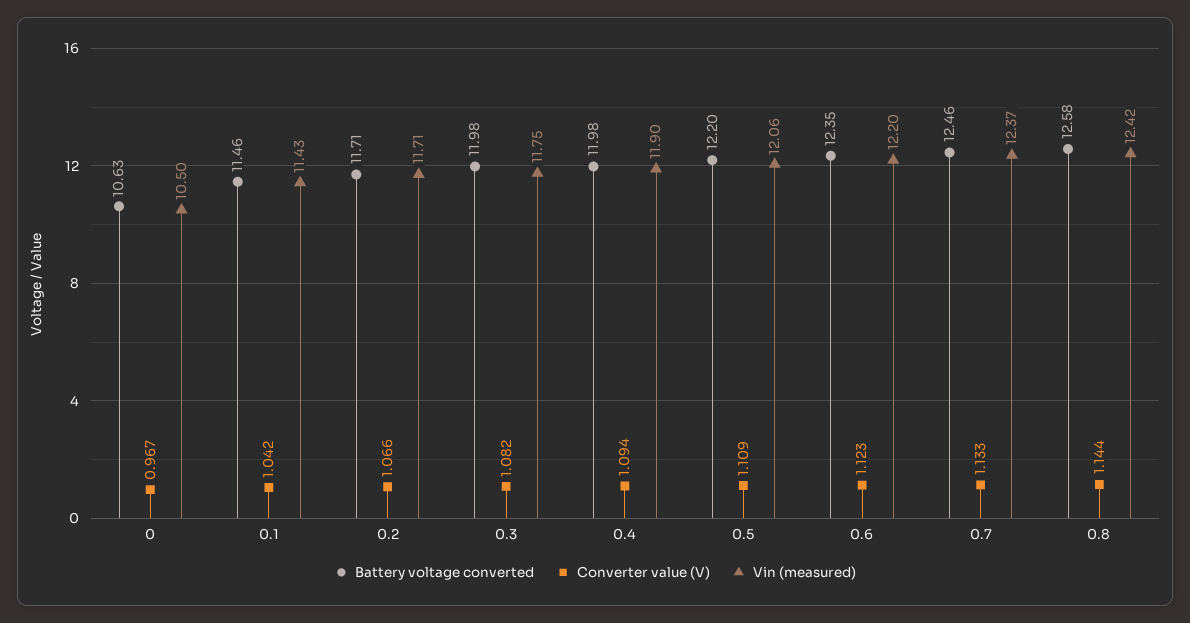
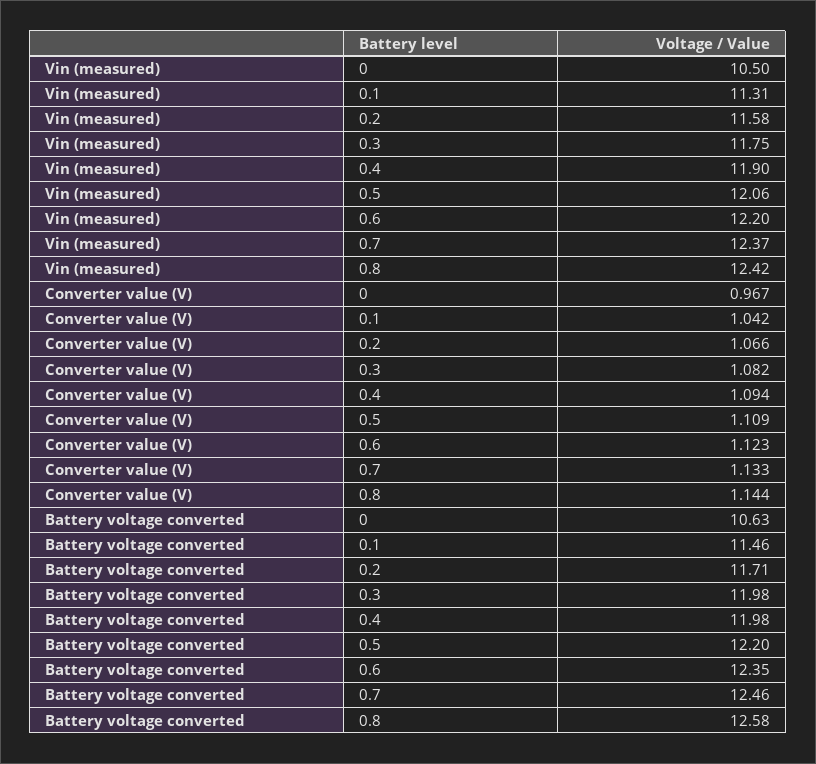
  {
    "Battery voltage converted": {
      "0": 10.63,
      "0.1": 11.46,
      "0.2": 11.71,
      "0.3": 11.98,
      "0.4": 11.98,
      "0.5": 12.2,
      "0.6": 12.35,
      "0.7": 12.46,
      "0.8": 12.58
    },
    "Converter value (V)": {
      "0": 0.967,
      "0.1": 1.042,
      "0.2": 1.066,
      "0.3": 1.082,
      "0.4": 1.094,
      "0.5": 1.109,
      "0.6": 1.123,
      "0.7": 1.133,
      "0.8": 1.144
    },
    "Vin (measured)": {
      "0": 10.5,
-     "0.1": 11.43,
+     "0.1": 11.31,
-     "0.2": 11.71,
+     "0.2": 11.58,
      "0.3": 11.75,
      "0.4": 11.9,
      "0.5": 12.06,
      "0.6": 12.2,
      "0.7": 12.37,
      "0.8": 12.42
    }
  }

